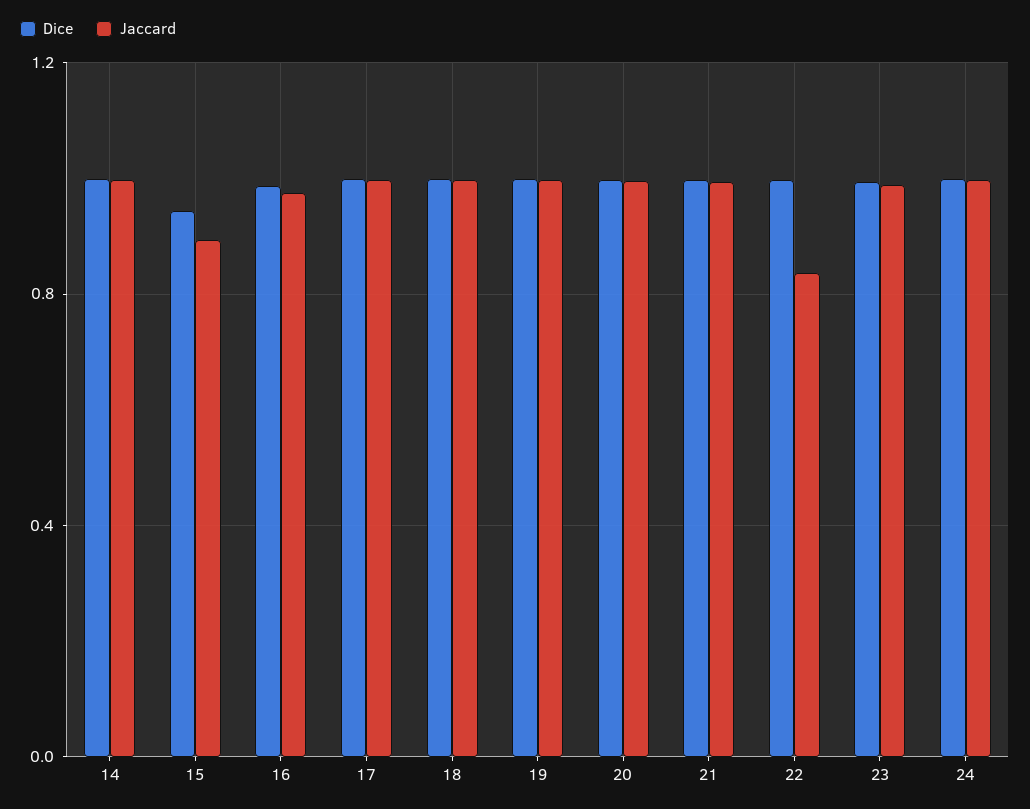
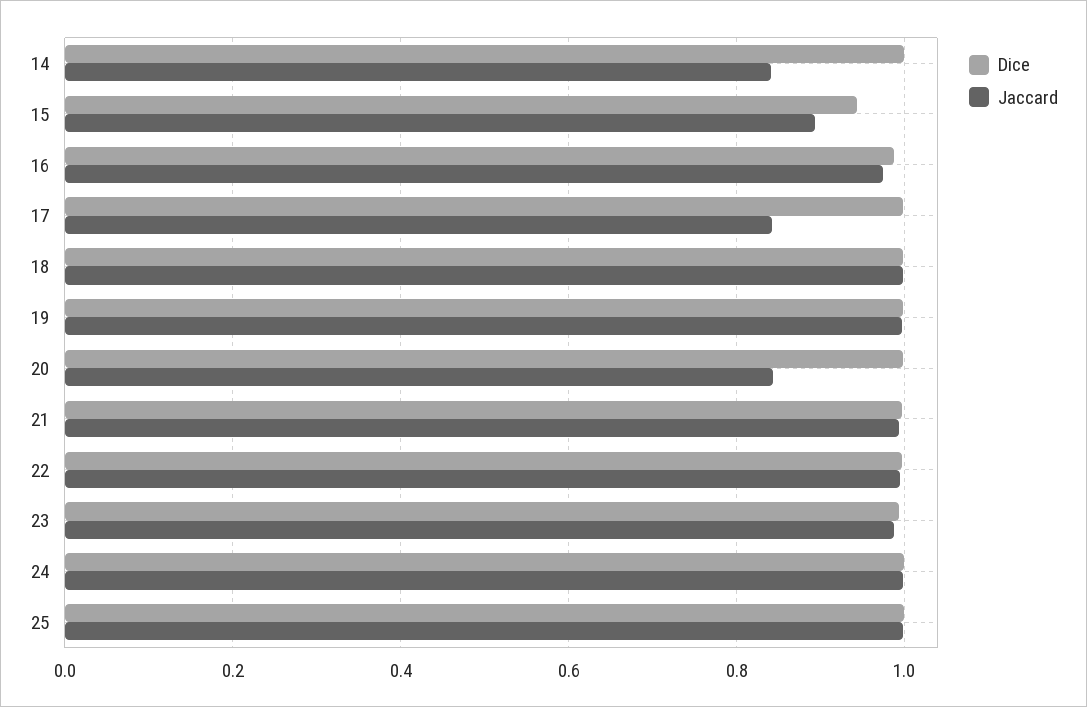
  {
    "Dice": {
      "14": 1,
      "15": 0.94,
      "16": 0.98,
      "17": 1,
      "18": 1,
      "19": 1,
      "20": 1,
      "21": 1,
      "22": 1,
      "23": 1,
-     "24": 1
+     "24": 1,
+     "25": 1
    },
    "Jaccard": {
-     "14": 1,
+     "14": 0.84,
      "15": 0.9,
      "16": 0.98,
-     "17": 1,
+     "17": 0.84,
      "18": 1,
      "19": 1,
-     "20": 1,
+     "20": 0.84,
      "21": 1,
-     "22": 0.85,
+     "22": 1,
      "23": 0.98,
-     "24": 1
+     "24": 1,
+     "25": 1
    }
  }

